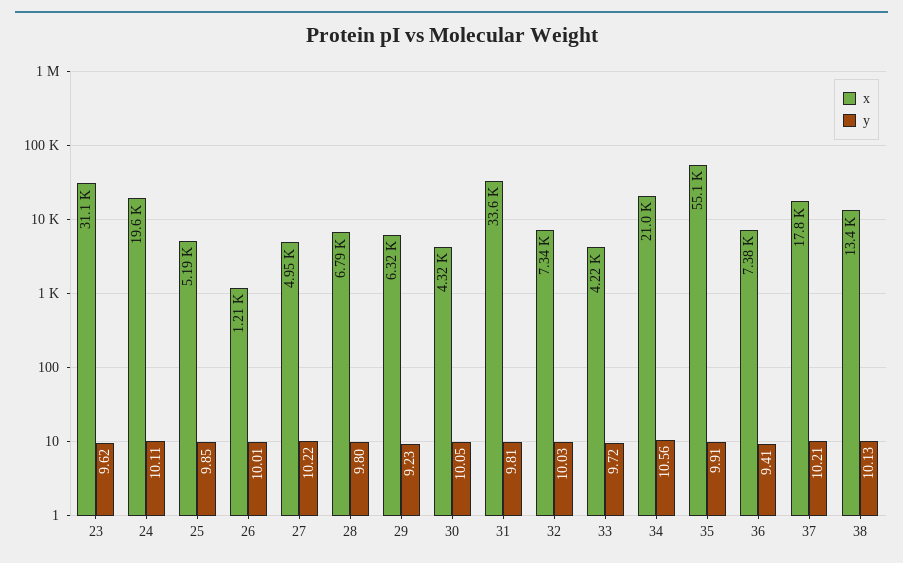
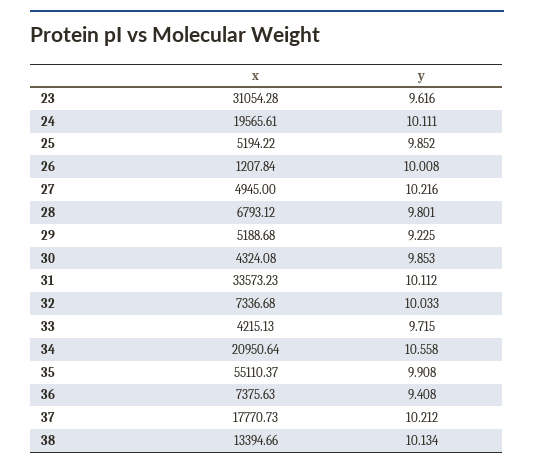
  {
    "x": {
      "23": 31054.28,
      "24": 19565.61,
      "25": 5194.22,
      "26": 1207.84,
      "27": 4945,
      "28": 6793.12,
-     "29": 6320,
+     "29": 5188.68,
      "30": 4324.08,
      "31": 33573.23,
      "32": 7336.68,
      "33": 4215.13,
      "34": 20950.64,
      "35": 55110.37,
      "36": 7375.63,
      "37": 17770.73,
      "38": 13394.66
    },
    "y": {
      "23": 9.616,
      "24": 10.111,
      "25": 9.852,
      "26": 10.008,
      "27": 10.216,
      "28": 9.801,
      "29": 9.225,
-     "30": 10.05,
+     "30": 9.853,
-     "31": 9.81,
+     "31": 10.112,
      "32": 10.033,
      "33": 9.715,
      "34": 10.558,
      "35": 9.908,
      "36": 9.408,
      "37": 10.212,
      "38": 10.134
    }
  }

